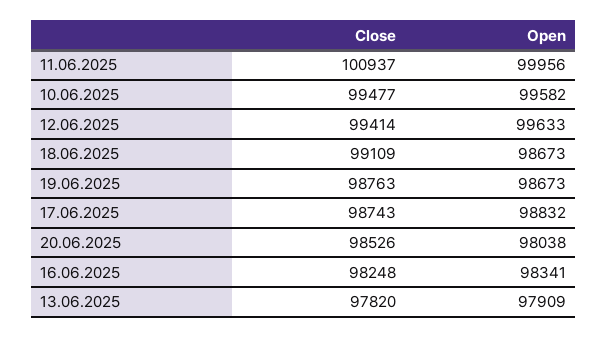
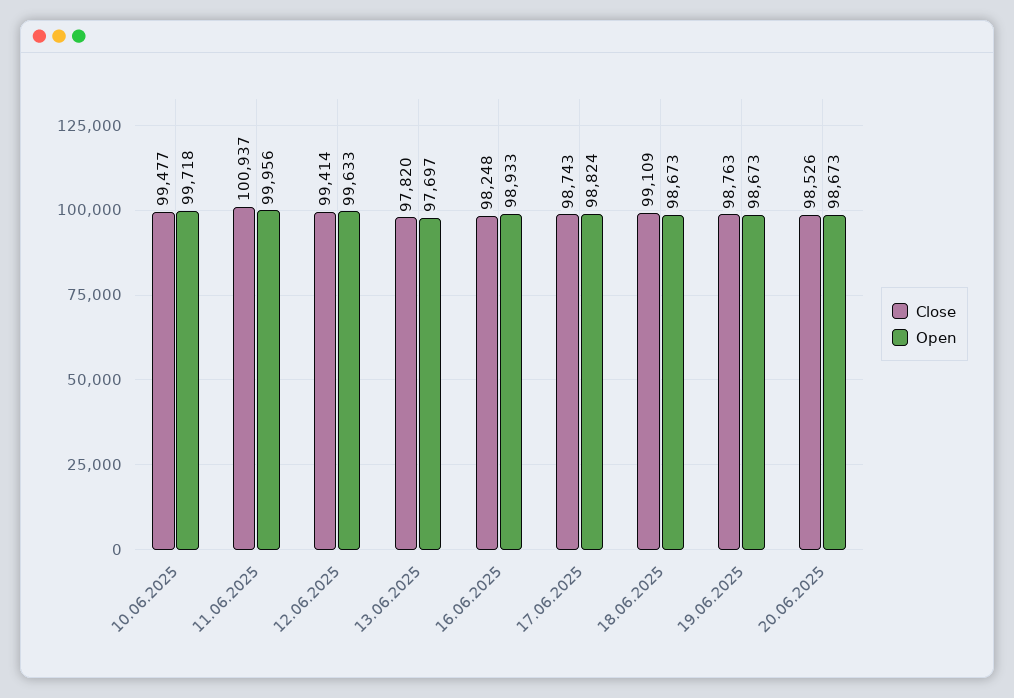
  {
    "Close": {
      "11.06.2025": 100937,
      "10.06.2025": 99477,
      "12.06.2025": 99414,
      "18.06.2025": 99109,
      "19.06.2025": 98763,
      "17.06.2025": 98743,
      "20.06.2025": 98526,
      "16.06.2025": 98248,
      "13.06.2025": 97820
    },
    "Open": {
      "11.06.2025": 99956,
-     "10.06.2025": 99582,
+     "10.06.2025": 99718,
      "12.06.2025": 99633,
      "18.06.2025": 98673,
      "19.06.2025": 98673,
-     "17.06.2025": 98832,
+     "17.06.2025": 98824,
-     "20.06.2025": 98038,
+     "20.06.2025": 98673,
-     "16.06.2025": 98341,
+     "16.06.2025": 98933,
-     "13.06.2025": 97909
+     "13.06.2025": 97697
    }
  }

